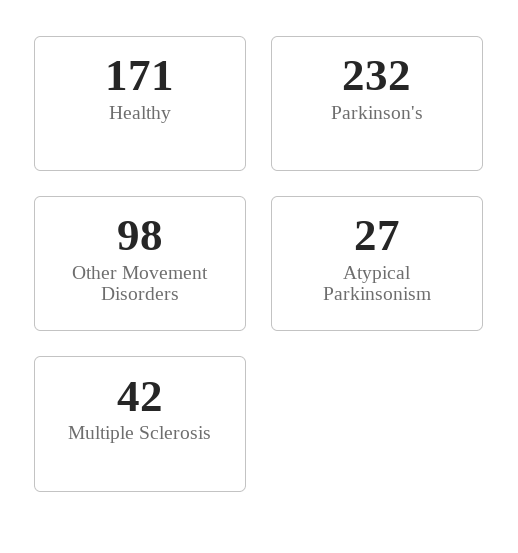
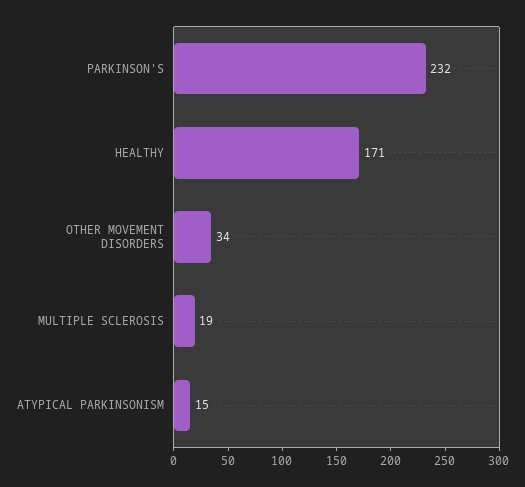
  {
    "Healthy": 171,
    "Parkinson's": 232,
-   "Other Movement Disorders": 98,
+   "Other Movement Disorders": 34,
-   "Atypical Parkinsonism": 27,
+   "Atypical Parkinsonism": 15,
-   "Multiple Sclerosis": 42
+   "Multiple Sclerosis": 19
  }

